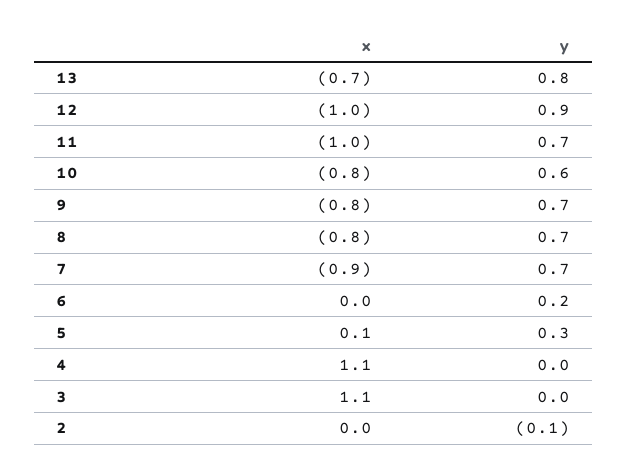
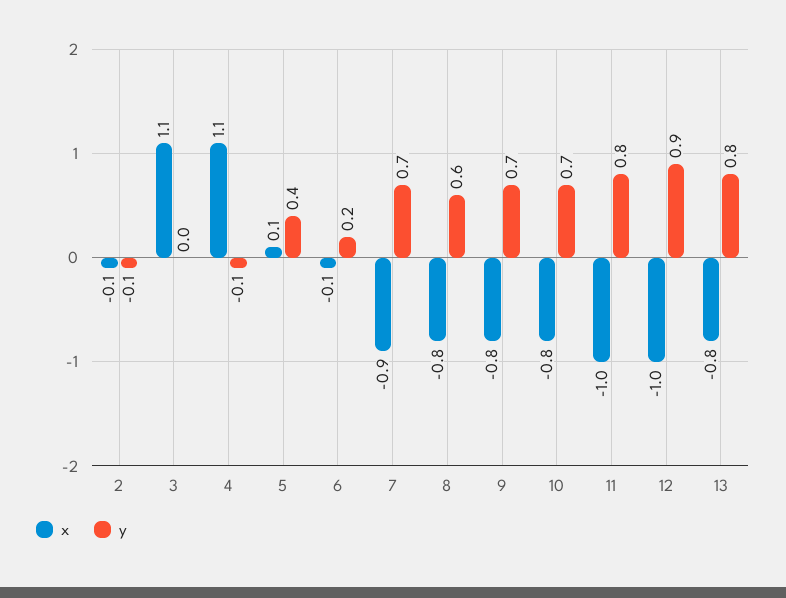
  {
    "x": {
-     "13": -0.7,
+     "13": -0.8,
      "12": -1,
      "11": -1,
      "10": -0.8,
      "9": -0.8,
      "8": -0.8,
      "7": -0.9,
-     "6": 0,
+     "6": -0.1,
      "5": 0.1,
      "4": 1.1,
      "3": 1.1,
-     "2": 0
+     "2": -0.1
    },
    "y": {
      "13": 0.8,
      "12": 0.9,
-     "11": 0.7,
+     "11": 0.8,
-     "10": 0.6,
+     "10": 0.7,
      "9": 0.7,
-     "8": 0.7,
+     "8": 0.6,
      "7": 0.7,
      "6": 0.2,
-     "5": 0.3,
+     "5": 0.4,
-     "4": 0,
+     "4": -0.1,
      "3": 0,
      "2": -0.1
    }
  }

